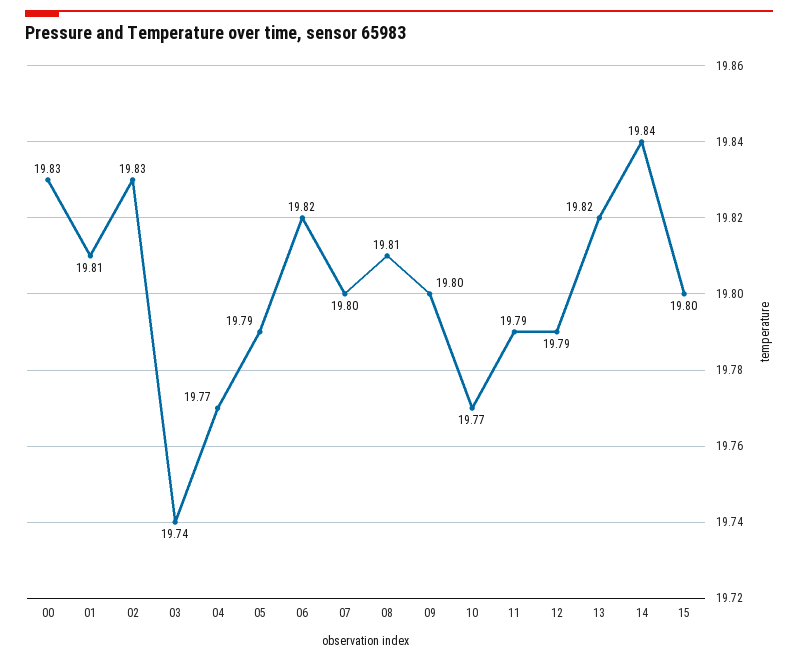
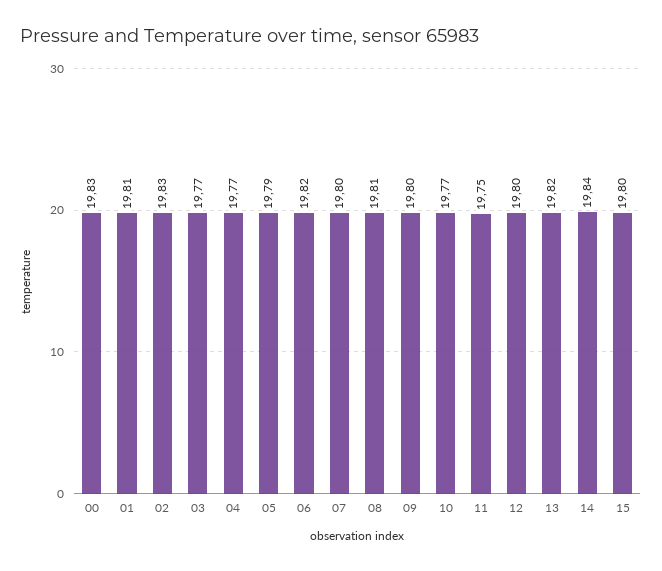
  {
    "00": 19.83,
    "01": 19.81,
    "02": 19.83,
-   "03": 19.74,
+   "03": 19.77,
    "04": 19.77,
    "05": 19.79,
    "06": 19.82,
    "07": 19.8,
    "08": 19.81,
    "09": 19.8,
    "10": 19.77,
-   "11": 19.79,
+   "11": 19.75,
-   "12": 19.79,
+   "12": 19.8,
    "13": 19.82,
    "14": 19.84,
    "15": 19.8
  }

